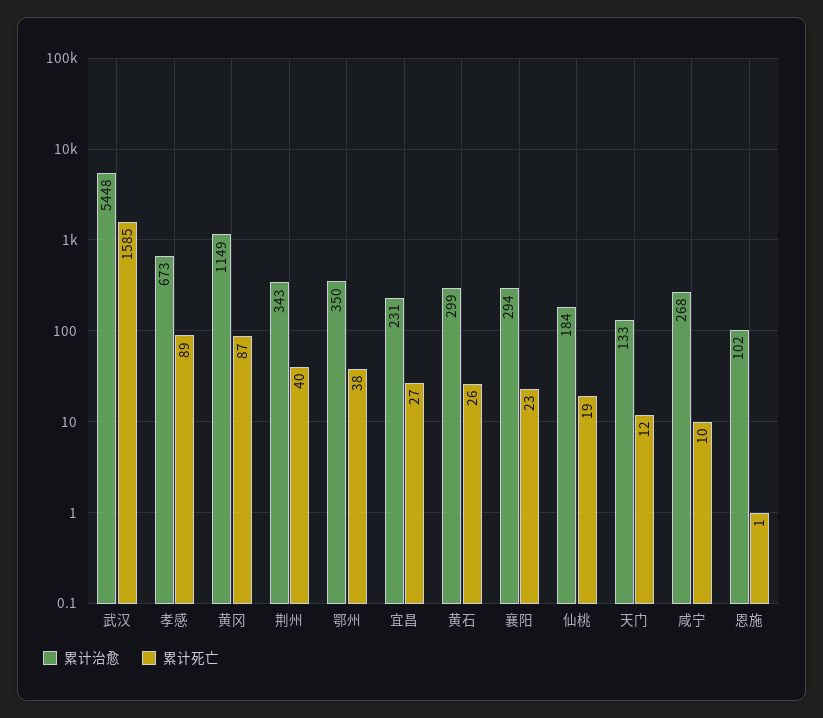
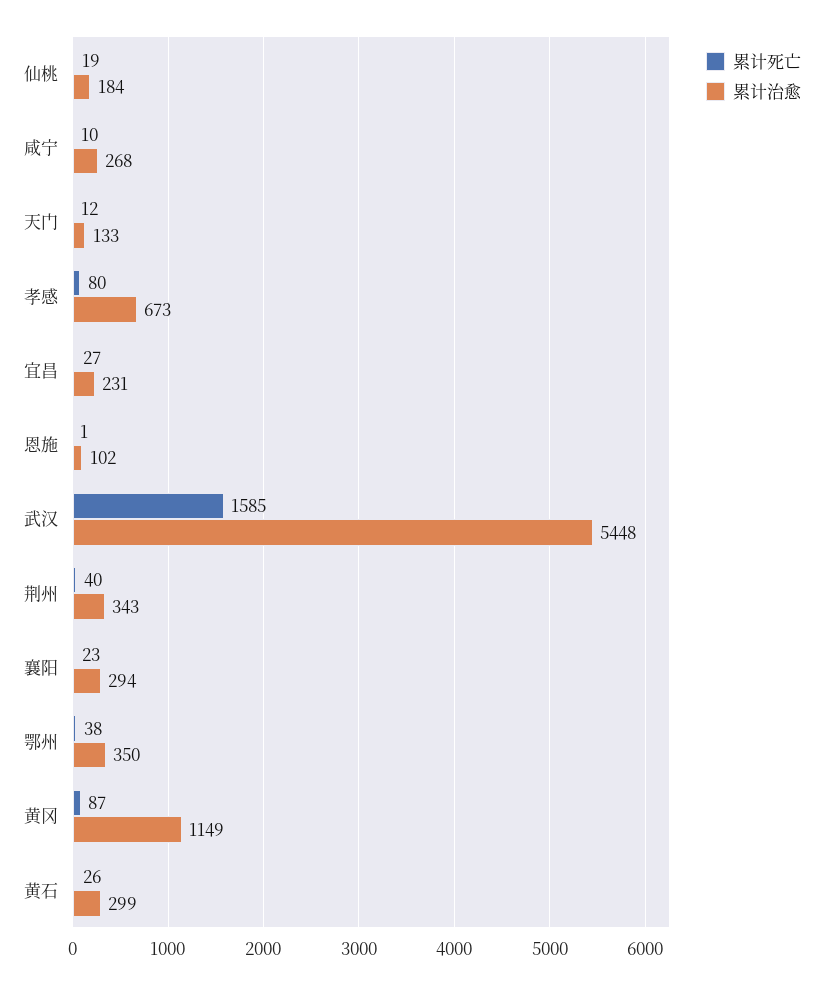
  {
    "累计治愈": {
      "武汉": 5448,
      "孝感": 673,
      "黄冈": 1149,
      "荆州": 343,
      "鄂州": 350,
      "宜昌": 231,
      "黄石": 299,
      "襄阳": 294,
      "仙桃": 184,
      "天门": 133,
      "咸宁": 268,
      "恩施": 102
    },
    "累计死亡": {
      "武汉": 1585,
-     "孝感": 89,
+     "孝感": 80,
      "黄冈": 87,
      "荆州": 40,
      "鄂州": 38,
      "宜昌": 27,
      "黄石": 26,
      "襄阳": 23,
      "仙桃": 19,
      "天门": 12,
      "咸宁": 10,
      "恩施": 1
    }
  }

